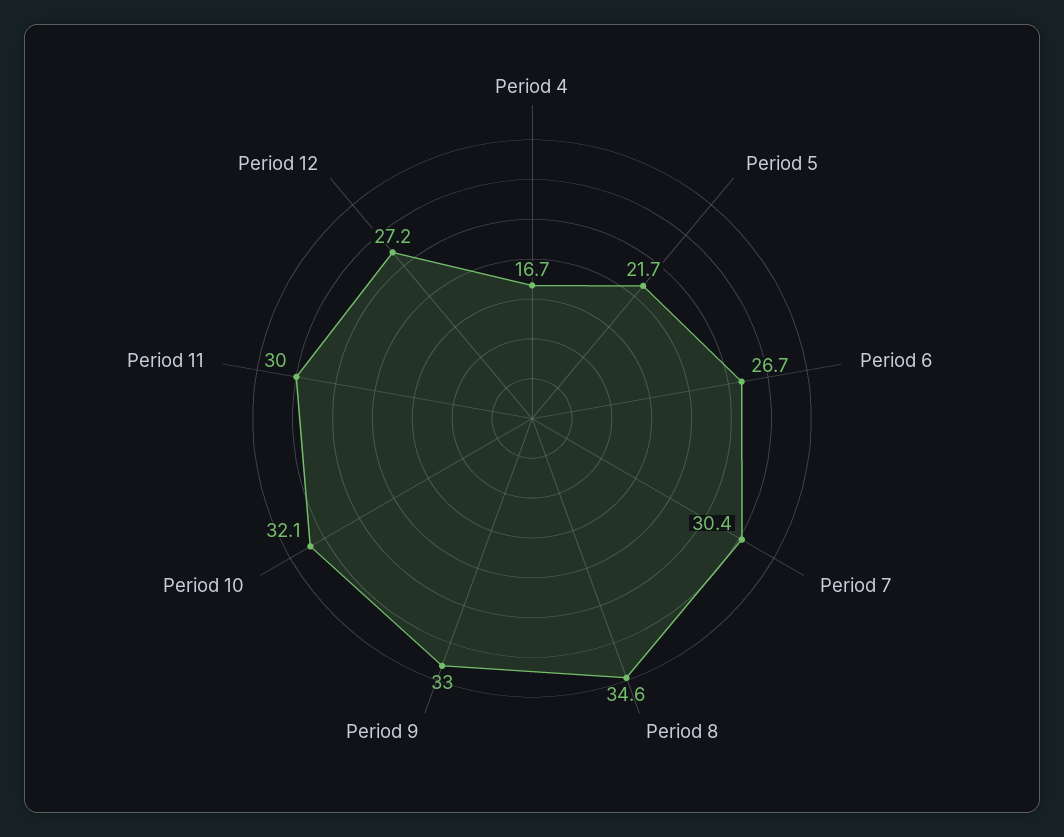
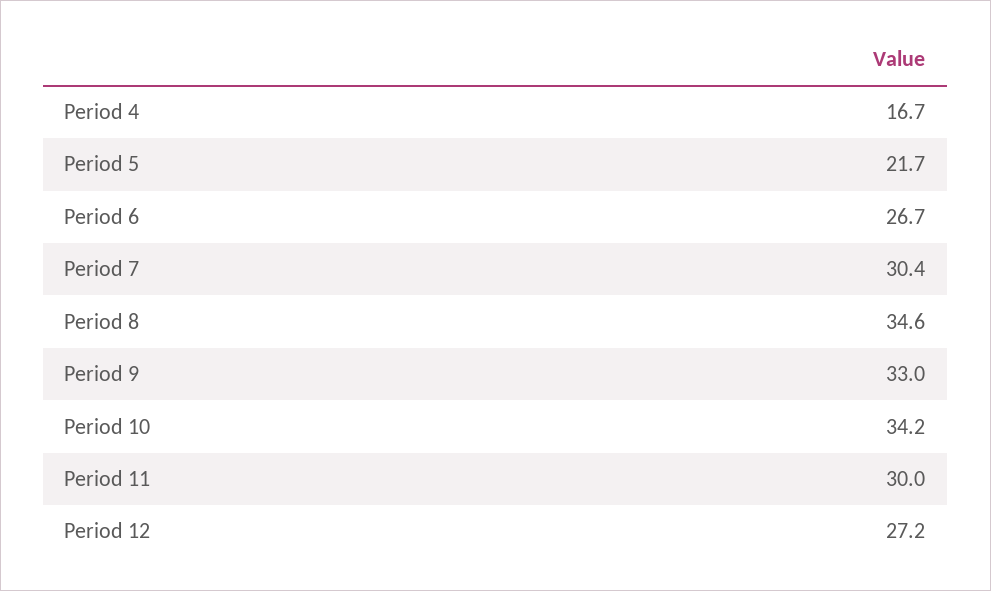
  {
    "Period 4": 16.7,
    "Period 5": 21.7,
    "Period 6": 26.7,
    "Period 7": 30.4,
    "Period 8": 34.6,
    "Period 9": 33,
-   "Period 10": 32.1,
+   "Period 10": 34.2,
    "Period 11": 30,
    "Period 12": 27.2
  }

